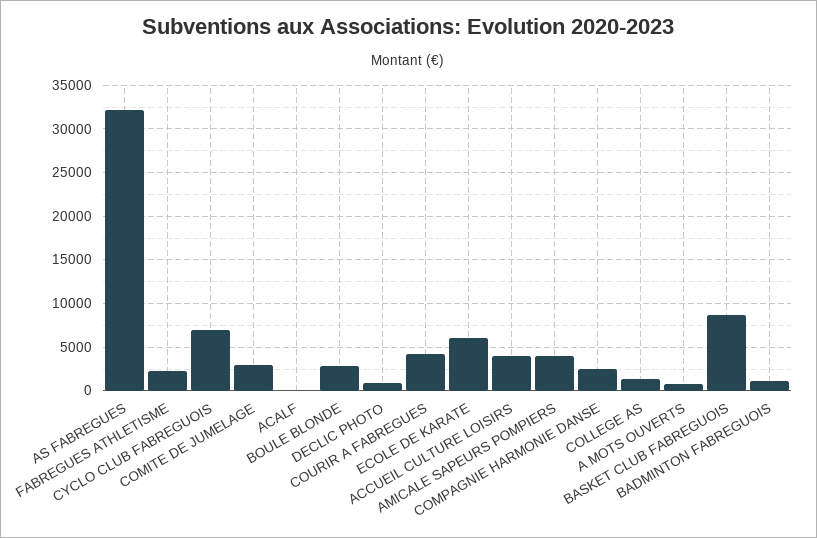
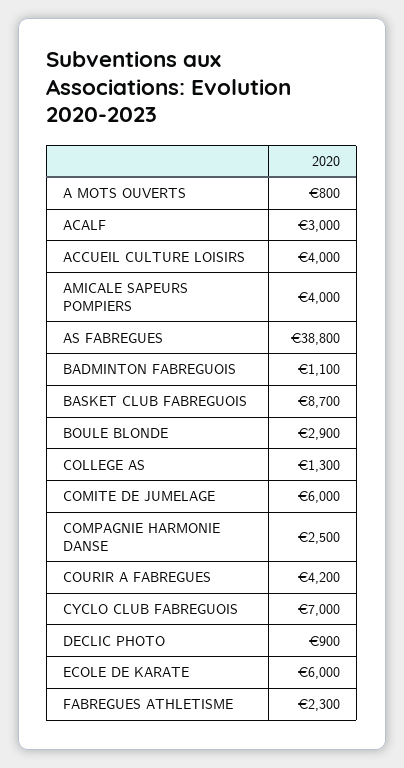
  {
-   "AS FABREGUES": 32000,
+   "AS FABREGUES": 38800,
    "FABREGUES ATHLETISME": 2300,
    "CYCLO CLUB FABREGUOIS": 7000,
-   "COMITE DE JUMELAGE": 3000,
+   "COMITE DE JUMELAGE": 6000,
-   "ACALF": 0,
+   "ACALF": 3000,
    "BOULE BLONDE": 2900,
    "DECLIC PHOTO": 900,
    "COURIR A FABREGUES": 4200,
    "ECOLE DE KARATE": 6000,
    "ACCUEIL CULTURE LOISIRS": 4000,
    "AMICALE SAPEURS POMPIERS": 4000,
    "COMPAGNIE HARMONIE DANSE": 2500,
    "COLLEGE AS": 1300,
    "A MOTS OUVERTS": 800,
    "BASKET CLUB FABREGUOIS": 8700,
    "BADMINTON FABREGUOIS": 1100
  }

